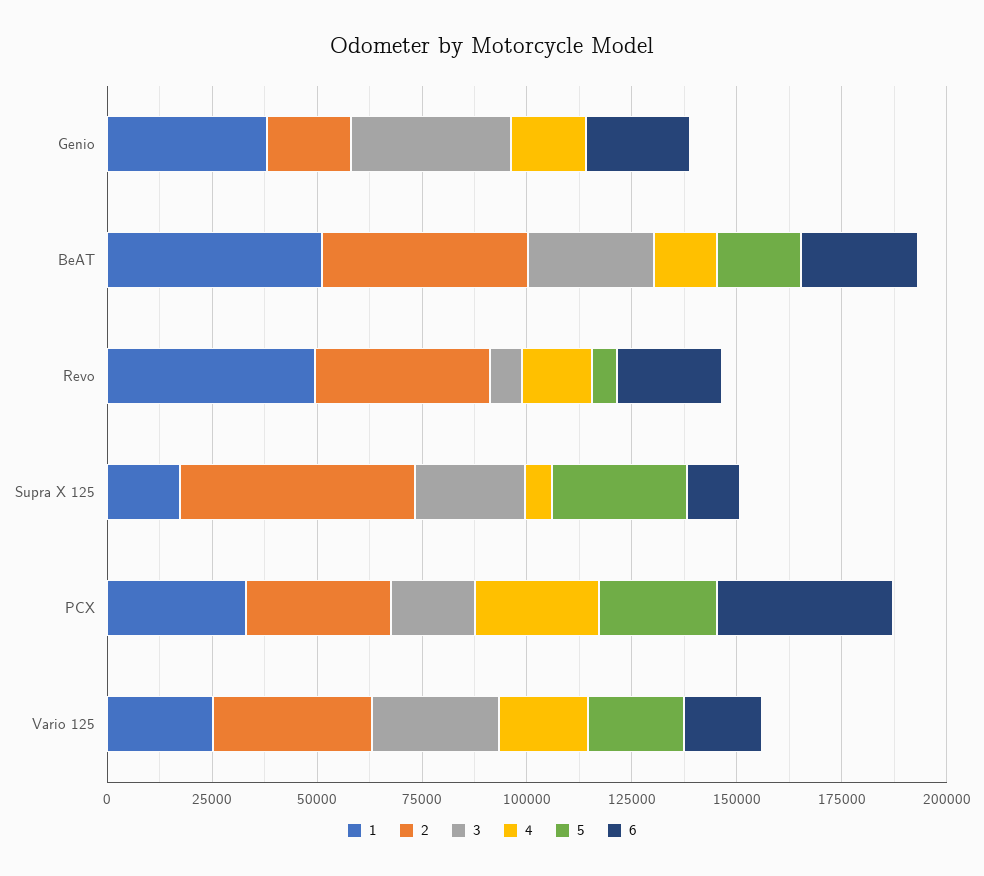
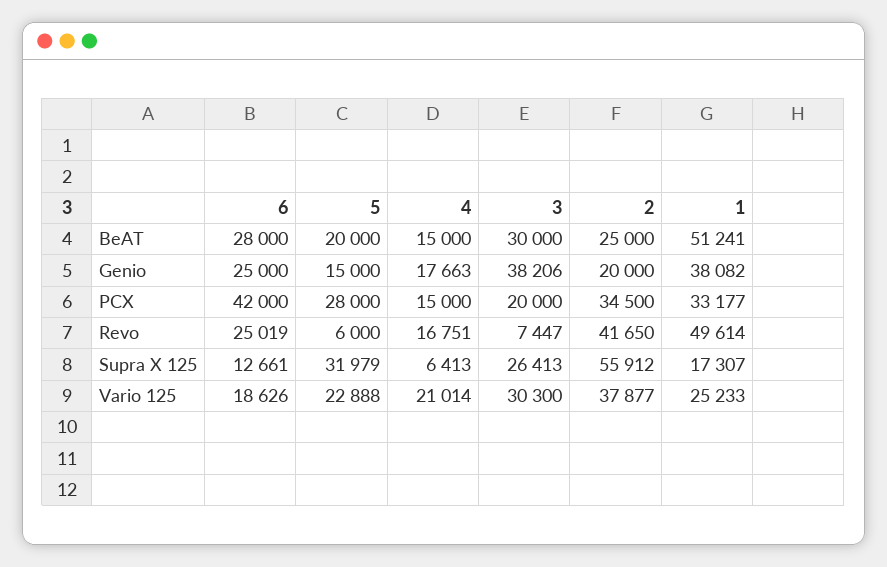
  {
    "1": {
      "Genio": 38082,
      "BeAT": 51241,
      "Revo": 49614,
      "Supra X 125": 17307,
      "PCX": 33177,
      "Vario 125": 25233
    },
    "2": {
      "Genio": 20000,
-     "BeAT": 50000,
+     "BeAT": 25000,
      "Revo": 41650,
      "Supra X 125": 55912,
      "PCX": 34500,
      "Vario 125": 37877
    },
    "3": {
      "Genio": 38206,
      "BeAT": 30000,
      "Revo": 7447,
      "Supra X 125": 26413,
      "PCX": 20000,
      "Vario 125": 30300
    },
    "4": {
      "Genio": 17663,
      "BeAT": 15000,
      "Revo": 16751,
      "Supra X 125": 6413,
-     "PCX": 30000,
+     "PCX": 15000,
      "Vario 125": 21014
    },
    "5": {
-     "Genio": 0,
+     "Genio": 15000,
      "BeAT": 20000,
      "Revo": 6000,
      "Supra X 125": 31979,
      "PCX": 28000,
      "Vario 125": 22888
    },
    "6": {
      "Genio": 25000,
      "BeAT": 28000,
      "Revo": 25019,
      "Supra X 125": 12661,
      "PCX": 42000,
      "Vario 125": 18626
    }
  }

